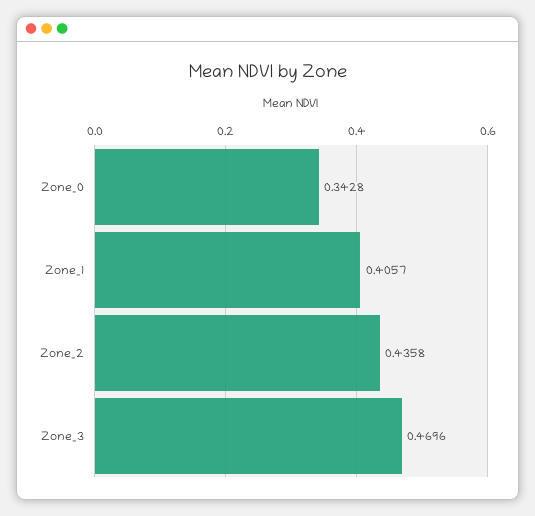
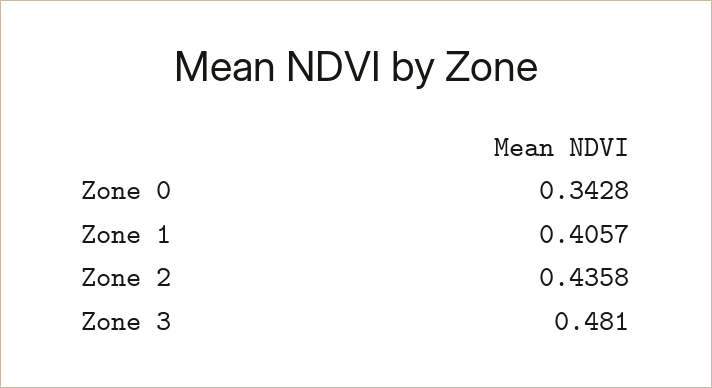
  {
    "Zone_0": 0.3428,
    "Zone_1": 0.4057,
    "Zone_2": 0.4358,
-   "Zone_3": 0.4696
+   "Zone_3": 0.481
  }

